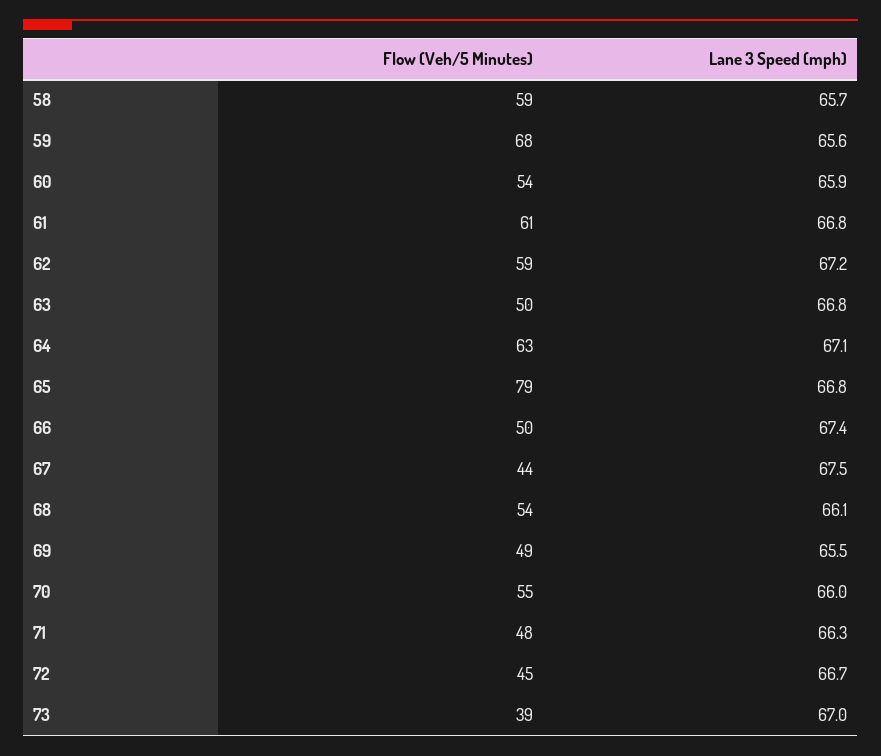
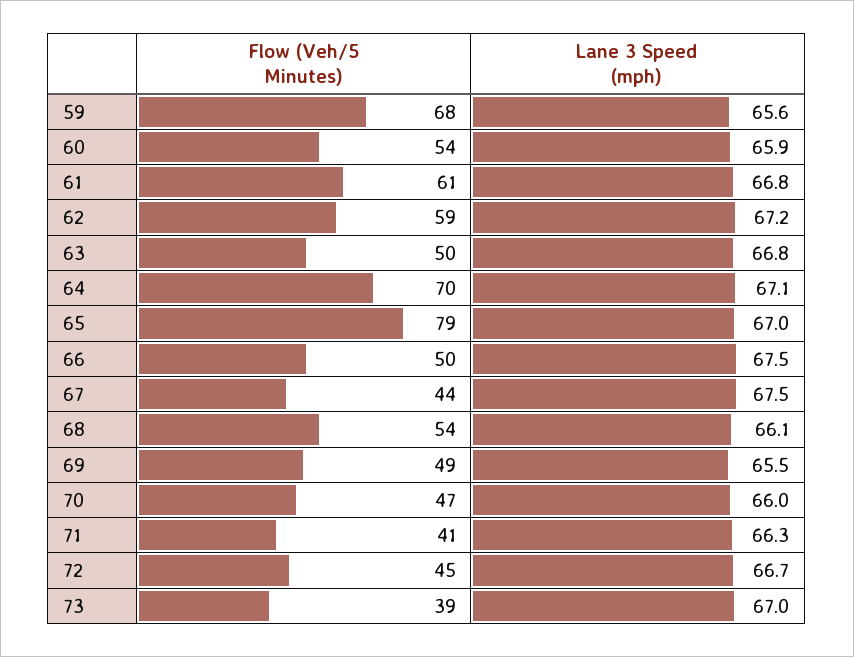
  {
    "Flow (Veh/5 Minutes)": {
-     "58": 59,
      "59": 68,
      "60": 54,
      "61": 61,
      "62": 59,
      "63": 50,
-     "64": 63,
+     "64": 70,
      "65": 79,
      "66": 50,
      "67": 44,
      "68": 54,
      "69": 49,
-     "70": 55,
+     "70": 47,
-     "71": 48,
+     "71": 41,
      "72": 45,
      "73": 39
    },
    "Lane 3 Speed (mph)": {
-     "58": 65.7,
      "59": 65.6,
      "60": 65.9,
      "61": 66.8,
      "62": 67.2,
      "63": 66.8,
      "64": 67.1,
-     "65": 66.8,
+     "65": 67,
-     "66": 67.4,
+     "66": 67.5,
      "67": 67.5,
      "68": 66.1,
      "69": 65.5,
      "70": 66,
      "71": 66.3,
      "72": 66.7,
      "73": 67
    }
  }

